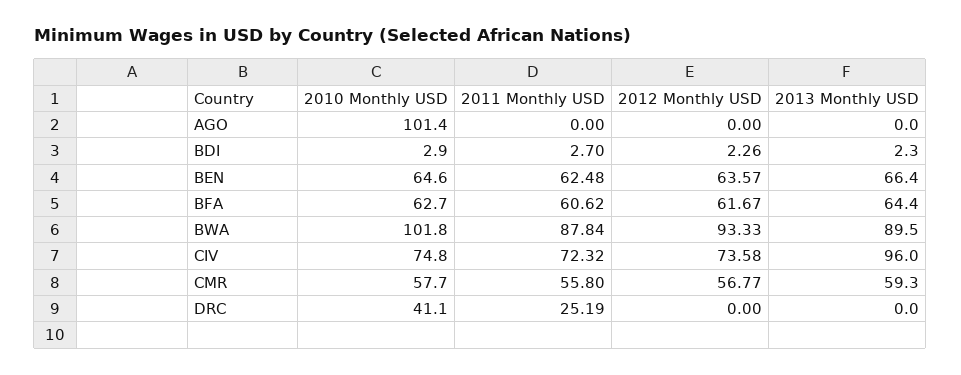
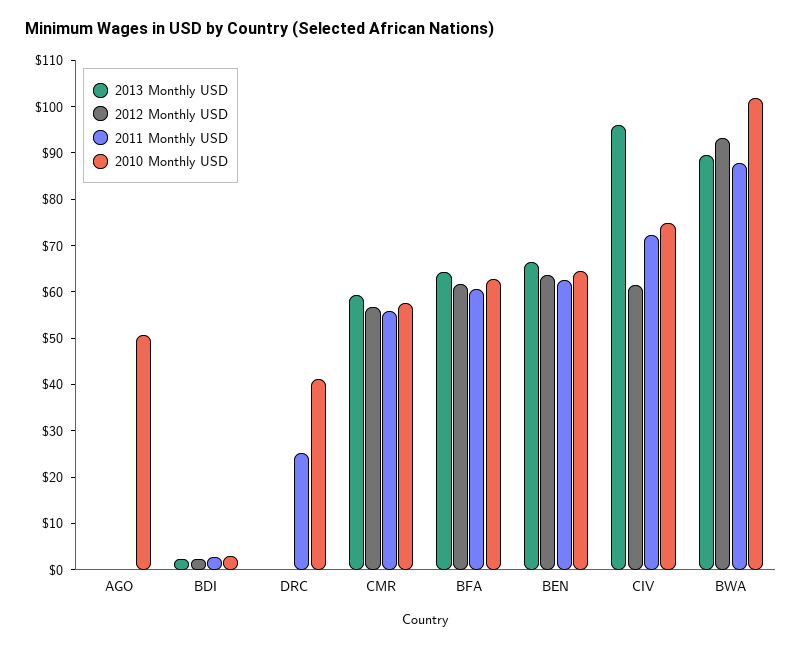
  {
    "2010 Monthly USD": {
-     "AGO": 101.4,
+     "AGO": 50,
      "BDI": 2.9,
      "BEN": 64.6,
      "BFA": 62.7,
      "BWA": 101.8,
      "CIV": 74.8,
      "CMR": 57.7,
      "DRC": 41.1
    },
    "2011 Monthly USD": {
      "AGO": 0,
      "BDI": 2.7,
      "BEN": 62.48,
      "BFA": 60.62,
      "BWA": 87.84,
      "CIV": 72.32,
      "CMR": 55.8,
      "DRC": 25.19
    },
    "2012 Monthly USD": {
      "AGO": 0,
      "BDI": 2.26,
      "BEN": 63.57,
      "BFA": 61.67,
      "BWA": 93.33,
-     "CIV": 73.58,
+     "CIV": 62,
      "CMR": 56.77,
      "DRC": 0
    },
    "2013 Monthly USD": {
      "AGO": 0,
      "BDI": 2.3,
      "BEN": 66.4,
      "BFA": 64.4,
      "BWA": 89.5,
      "CIV": 96,
      "CMR": 59.3,
      "DRC": 0
    }
  }

